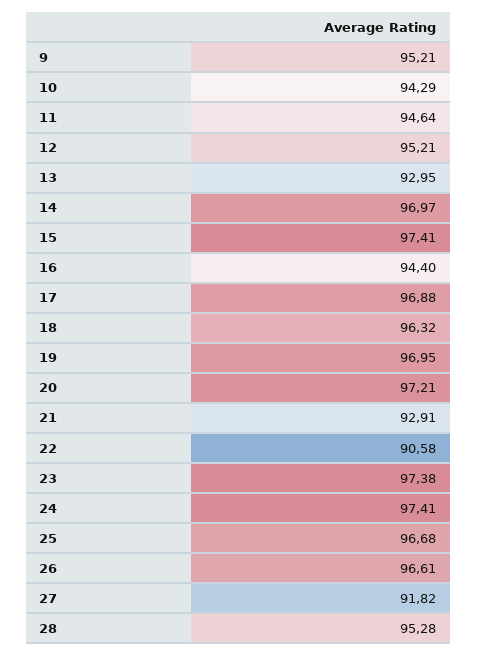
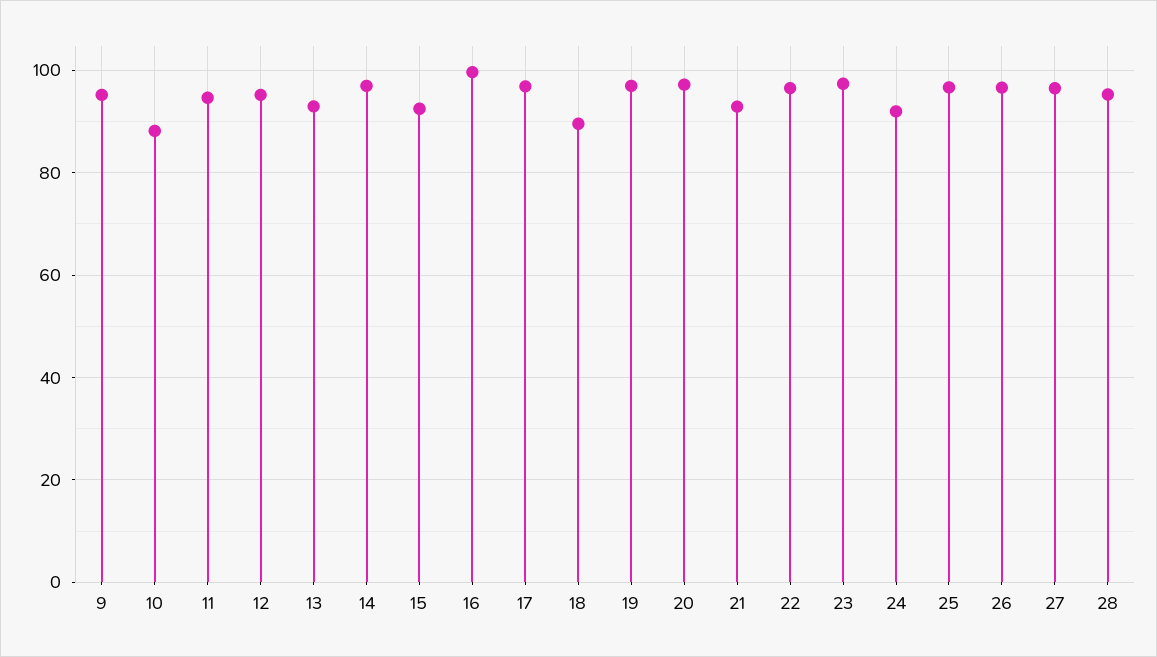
  {
    "9": 95.21,
-   "10": 94.29,
+   "10": 88,
    "11": 94.64,
    "12": 95.21,
    "13": 92.95,
    "14": 96.97,
-   "15": 97.41,
+   "15": 92,
-   "16": 94.4,
+   "16": 100,
    "17": 96.88,
-   "18": 96.32,
+   "18": 90,
    "19": 96.95,
    "20": 97.21,
    "21": 92.91,
-   "22": 90.58,
+   "22": 96,
    "23": 97.38,
-   "24": 97.41,
+   "24": 92,
    "25": 96.68,
    "26": 96.61,
-   "27": 91.82,
+   "27": 96,
    "28": 95.28
  }

